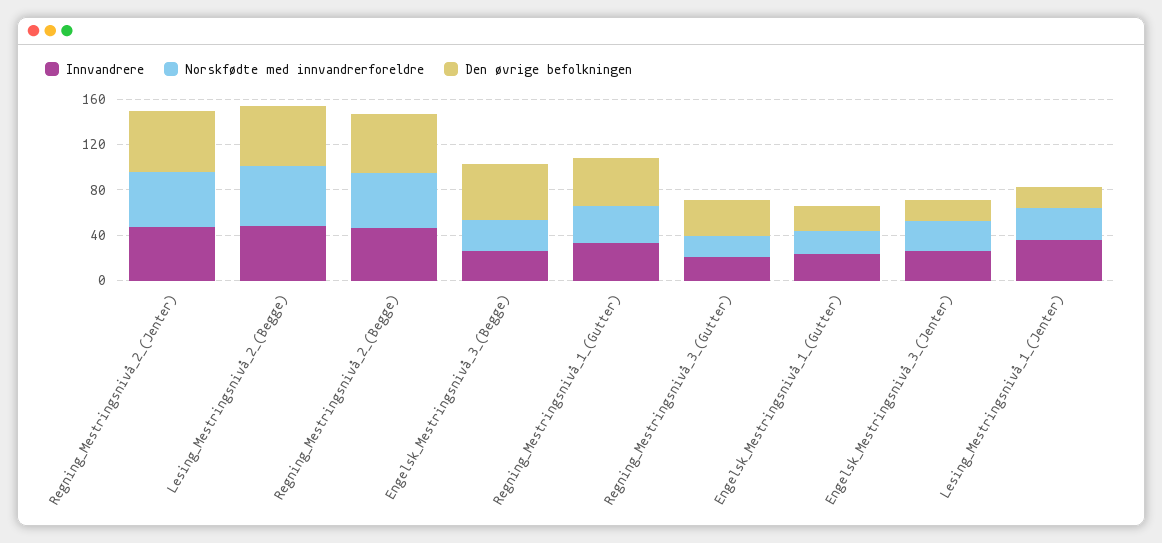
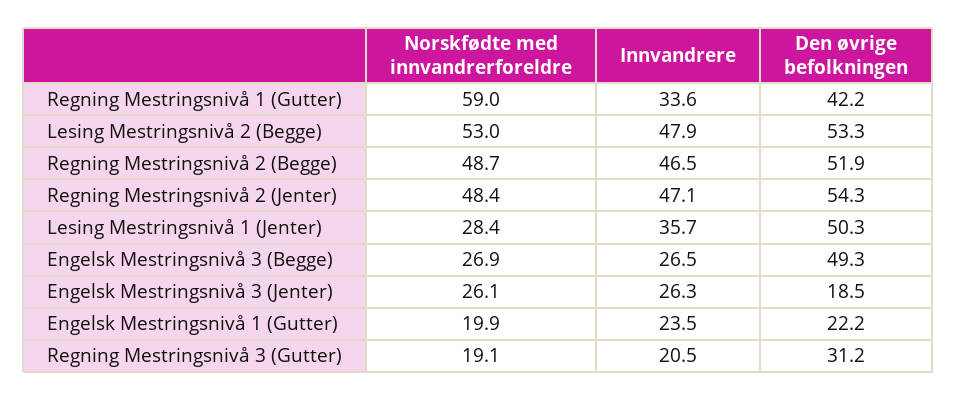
  {
    "Innvandrere": {
      "Regning_Mestringsnivå_2_(Jenter)": 47.1,
      "Lesing_Mestringsnivå_2_(Begge)": 47.9,
      "Regning_Mestringsnivå_2_(Begge)": 46.5,
      "Engelsk_Mestringsnivå_3_(Begge)": 26.5,
      "Regning_Mestringsnivå_1_(Gutter)": 33.6,
      "Regning_Mestringsnivå_3_(Gutter)": 20.5,
      "Engelsk_Mestringsnivå_1_(Gutter)": 23.5,
      "Engelsk_Mestringsnivå_3_(Jenter)": 26.3,
      "Lesing_Mestringsnivå_1_(Jenter)": 35.7
    },
    "Norskfødte med innvandrerforeldre": {
      "Regning_Mestringsnivå_2_(Jenter)": 48.4,
      "Lesing_Mestringsnivå_2_(Begge)": 53,
      "Regning_Mestringsnivå_2_(Begge)": 48.7,
      "Engelsk_Mestringsnivå_3_(Begge)": 26.9,
-     "Regning_Mestringsnivå_1_(Gutter)": 30,
+     "Regning_Mestringsnivå_1_(Gutter)": 59,
      "Regning_Mestringsnivå_3_(Gutter)": 19.1,
      "Engelsk_Mestringsnivå_1_(Gutter)": 19.9,
      "Engelsk_Mestringsnivå_3_(Jenter)": 26.1,
      "Lesing_Mestringsnivå_1_(Jenter)": 28.4
    },
    "Den øvrige befolkningen": {
      "Regning_Mestringsnivå_2_(Jenter)": 54.3,
      "Lesing_Mestringsnivå_2_(Begge)": 53.3,
      "Regning_Mestringsnivå_2_(Begge)": 51.9,
      "Engelsk_Mestringsnivå_3_(Begge)": 49.3,
      "Regning_Mestringsnivå_1_(Gutter)": 42.2,
      "Regning_Mestringsnivå_3_(Gutter)": 31.2,
      "Engelsk_Mestringsnivå_1_(Gutter)": 22.2,
      "Engelsk_Mestringsnivå_3_(Jenter)": 18.5,
-     "Lesing_Mestringsnivå_1_(Jenter)": 20
+     "Lesing_Mestringsnivå_1_(Jenter)": 50.3
    }
  }

